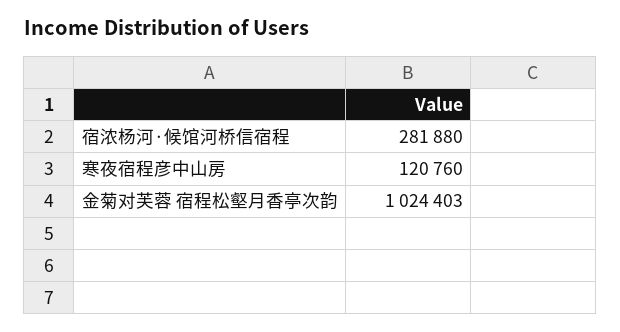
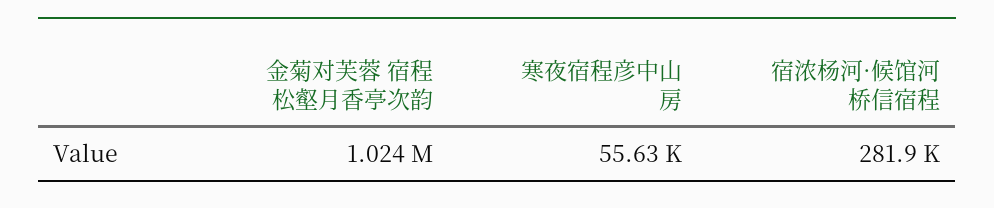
  {
    "宿浓杨河·候馆河桥信宿程": 281880,
-   "寒夜宿程彦中山房": 120760,
+   "寒夜宿程彦中山房": 55630,
    "金菊对芙蓉 宿程松壑月香亭次韵": 1024403
  }

